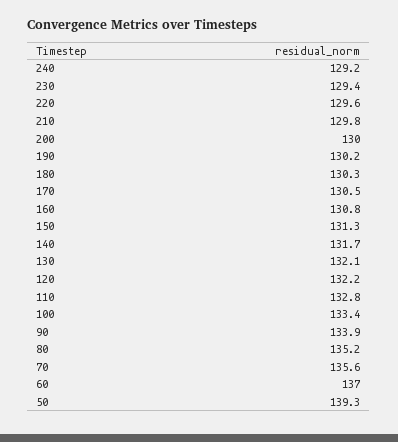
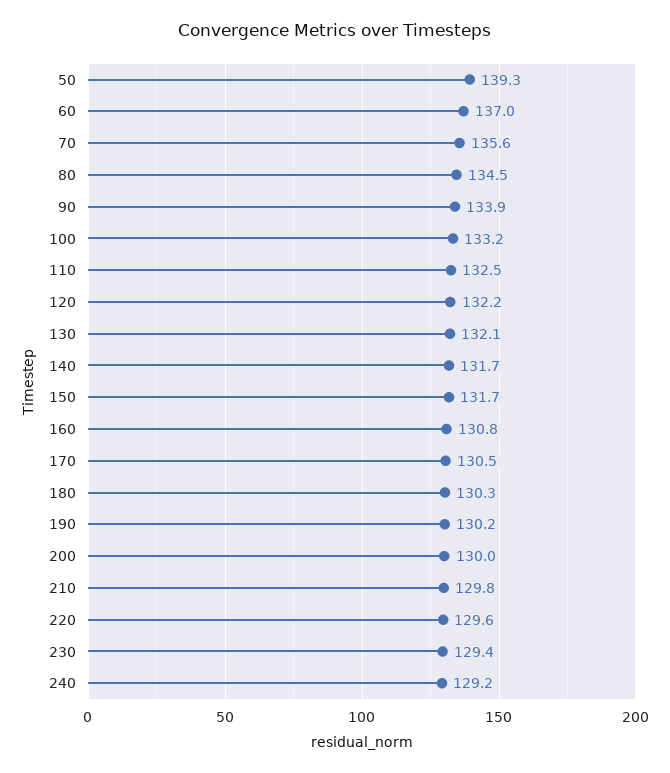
  {
    "240": 129.2,
    "230": 129.4,
    "220": 129.6,
    "210": 129.8,
    "200": 130,
    "190": 130.2,
    "180": 130.3,
    "170": 130.5,
    "160": 130.8,
-   "150": 131.3,
+   "150": 131.7,
    "140": 131.7,
    "130": 132.1,
    "120": 132.2,
-   "110": 132.8,
+   "110": 132.5,
-   "100": 133.4,
+   "100": 133.2,
    "90": 133.9,
-   "80": 135.2,
+   "80": 134.5,
    "70": 135.6,
    "60": 137,
    "50": 139.3
  }

